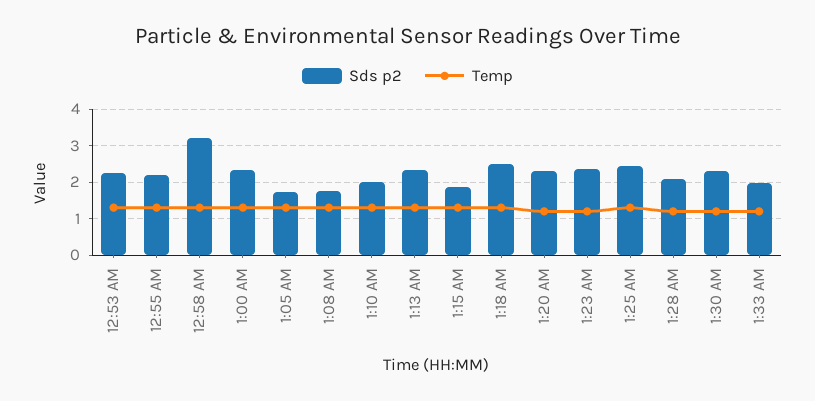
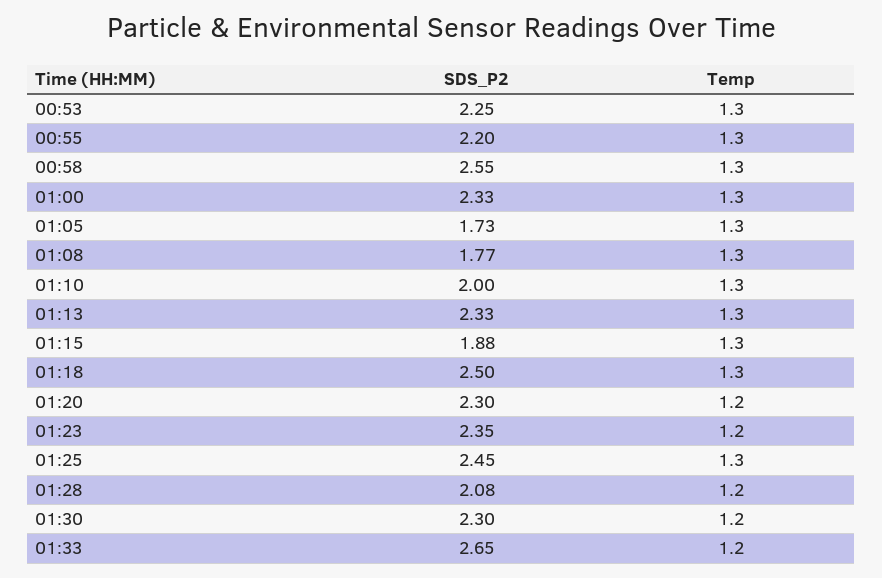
  {
    "Sds p2": {
      "12:53 AM": 2.25,
      "12:55 AM": 2.2,
-     "12:58 AM": 3.2,
+     "12:58 AM": 2.55,
      "1:00 AM": 2.33,
      "1:05 AM": 1.73,
      "1:08 AM": 1.77,
      "1:10 AM": 2,
      "1:13 AM": 2.33,
      "1:15 AM": 1.88,
      "1:18 AM": 2.5,
      "1:20 AM": 2.3,
      "1:23 AM": 2.35,
      "1:25 AM": 2.45,
      "1:28 AM": 2.08,
      "1:30 AM": 2.3,
-     "1:33 AM": 2
+     "1:33 AM": 2.65
    },
    "Temp": {
      "12:53 AM": 1.3,
      "12:55 AM": 1.3,
      "12:58 AM": 1.3,
      "1:00 AM": 1.3,
      "1:05 AM": 1.3,
      "1:08 AM": 1.3,
      "1:10 AM": 1.3,
      "1:13 AM": 1.3,
      "1:15 AM": 1.3,
      "1:18 AM": 1.3,
      "1:20 AM": 1.2,
      "1:23 AM": 1.2,
      "1:25 AM": 1.3,
      "1:28 AM": 1.2,
      "1:30 AM": 1.2,
      "1:33 AM": 1.2
    }
  }

